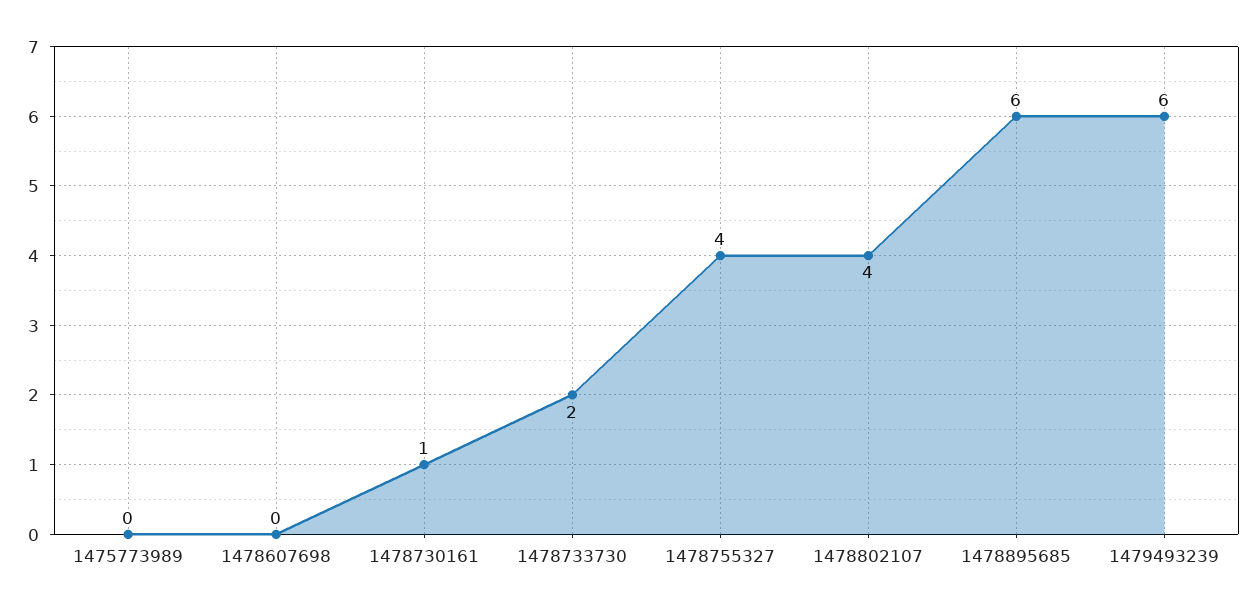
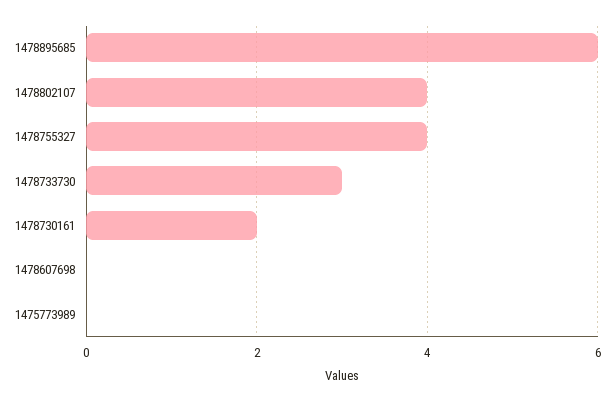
  {
    "1475773989": 0,
    "1478607698": 0,
-   "1478730161": 1,
+   "1478730161": 2,
-   "1478733730": 2,
+   "1478733730": 3,
    "1478755327": 4,
    "1478802107": 4,
-   "1478895685": 6,
+   "1478895685": 6
-   "1479493239": 6
  }

